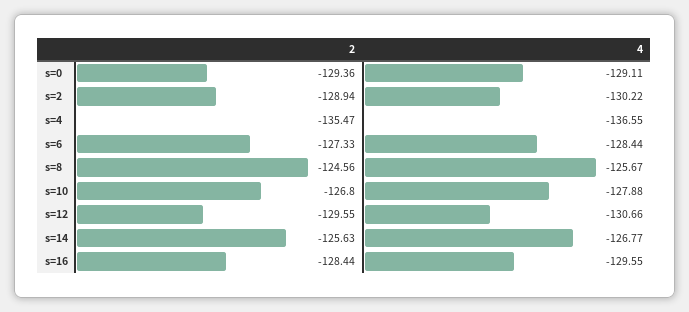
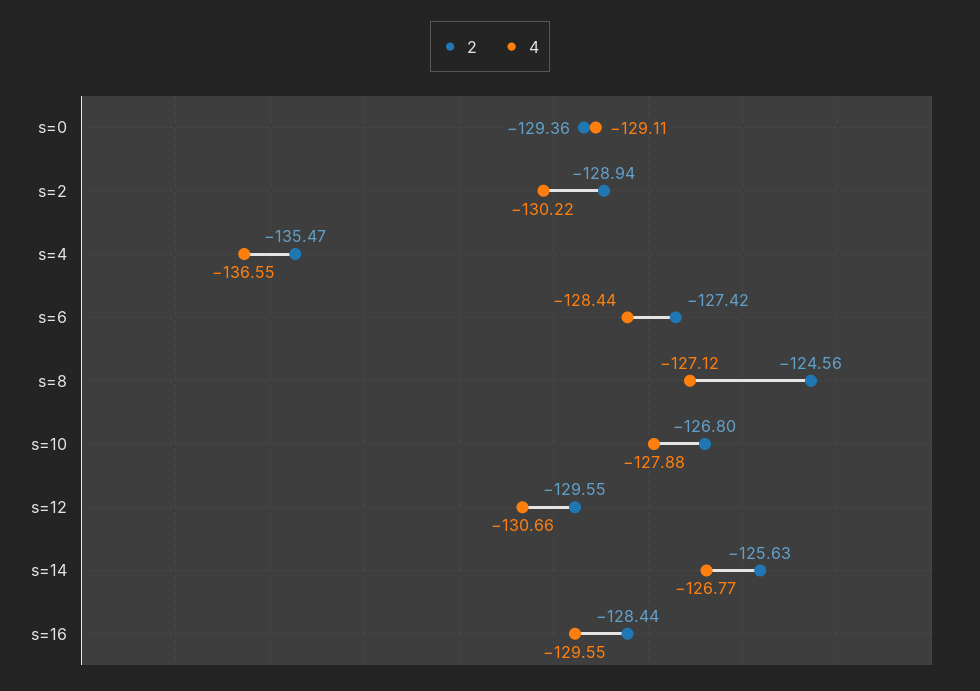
  {
    "2": {
      "s=0": -129.36,
      "s=2": -128.94,
      "s=4": -135.47,
-     "s=6": -127.33,
+     "s=6": -127.42,
      "s=8": -124.56,
      "s=10": -126.8,
      "s=12": -129.55,
      "s=14": -125.63,
      "s=16": -128.44
    },
    "4": {
      "s=0": -129.11,
      "s=2": -130.22,
      "s=4": -136.55,
      "s=6": -128.44,
-     "s=8": -125.67,
+     "s=8": -127.12,
      "s=10": -127.88,
      "s=12": -130.66,
      "s=14": -126.77,
      "s=16": -129.55
    }
  }

